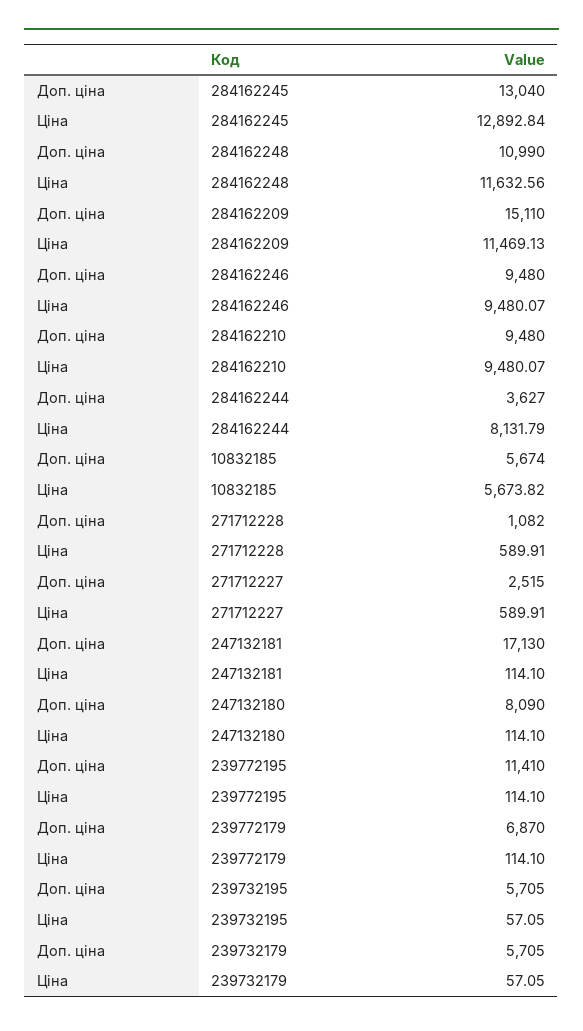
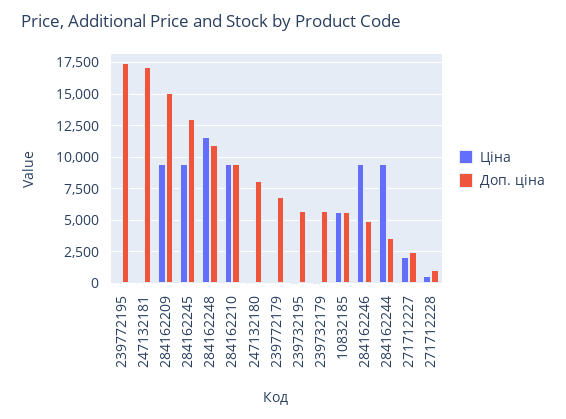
  {
    "Доп. ціна": {
      "284162245": 13040,
      "284162248": 10990,
      "284162209": 15110,
-     "284162246": 9480,
+     "284162246": 5000,
      "284162210": 9480,
      "284162244": 3627,
      "10832185": 5674,
      "271712228": 1082,
      "271712227": 2515,
      "247132181": 17130,
      "247132180": 8090,
-     "239772195": 11410,
+     "239772195": 17500,
      "239772179": 6870,
      "239732195": 5705,
      "239732179": 5705
    },
    "Ціна": {
-     "284162245": 12892.84,
+     "284162245": 9500,
      "284162248": 11632.56,
-     "284162209": 11469.13,
+     "284162209": 9500,
      "284162246": 9480.07,
      "284162210": 9480.07,
-     "284162244": 8131.79,
+     "284162244": 9500,
      "10832185": 5673.82,
      "271712228": 589.91,
-     "271712227": 589.91,
+     "271712227": 2000,
      "247132181": 114.1,
      "247132180": 114.1,
      "239772195": 114.1,
      "239772179": 114.1,
      "239732195": 57.05,
      "239732179": 57.05
    }
  }

